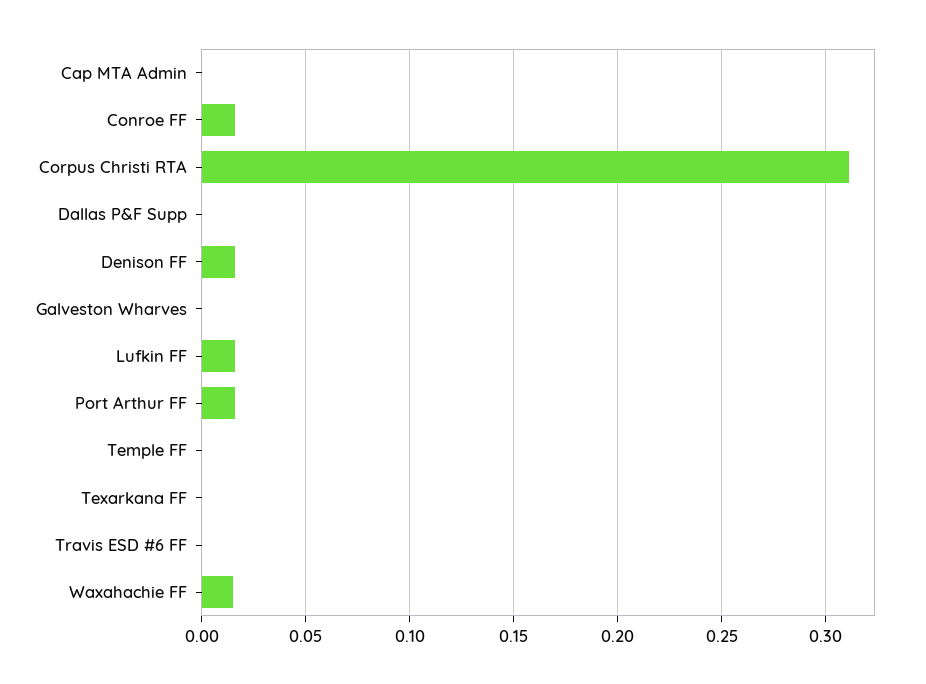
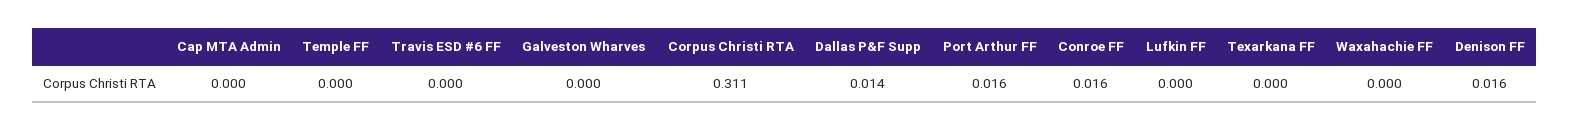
  {
    "Cap MTA Admin": 0,
    "Conroe FF": 0.016,
    "Corpus Christi RTA": 0.311,
-   "Dallas P&F Supp": 0,
+   "Dallas P&F Supp": 0.014,
    "Denison FF": 0.016,
    "Galveston Wharves": 0,
-   "Lufkin FF": 0.015,
+   "Lufkin FF": 0,
    "Port Arthur FF": 0.016,
    "Temple FF": 0,
    "Texarkana FF": 0,
    "Travis ESD #6 FF": 0,
-   "Waxahachie FF": 0.015
+   "Waxahachie FF": 0
  }

